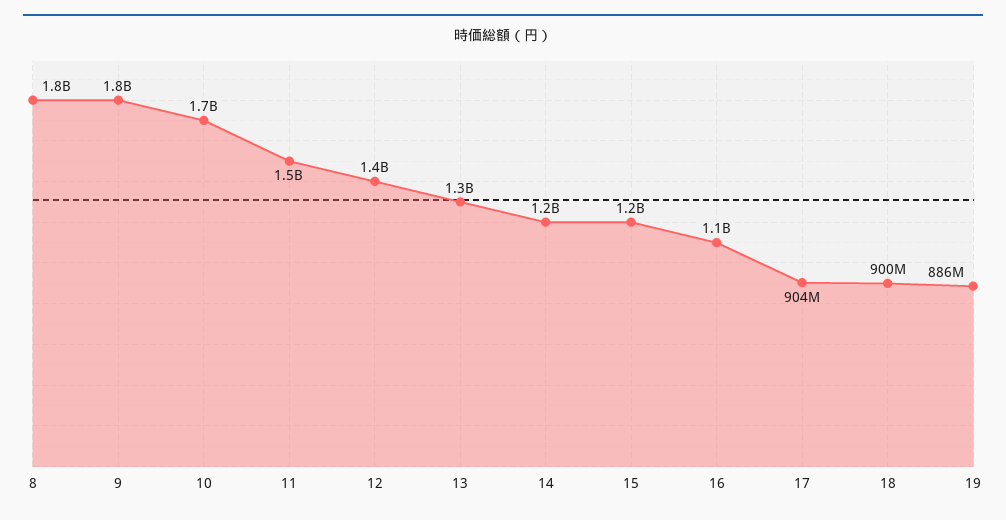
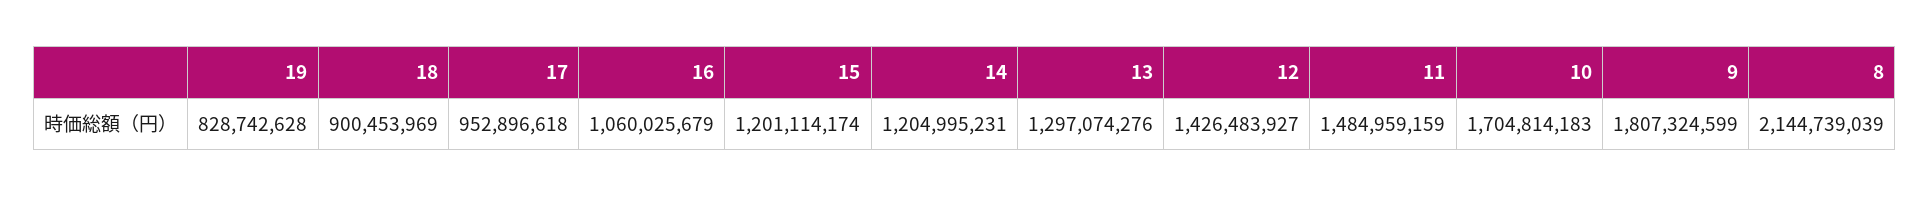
  {
-   "8": 1800000000,
+   "8": 2144739039,
    "9": 1807324599,
    "10": 1704814183,
    "11": 1484959159,
    "12": 1426483927,
    "13": 1297074276,
    "14": 1204995231,
    "15": 1201114174,
    "16": 1060025679,
-   "17": 904000000,
+   "17": 952896618,
    "18": 900453969,
-   "19": 886000000
+   "19": 828742628
  }

